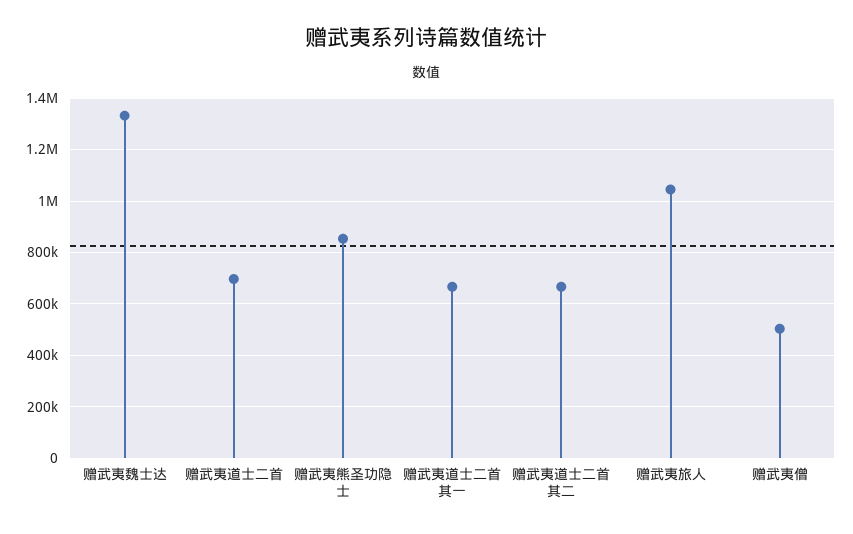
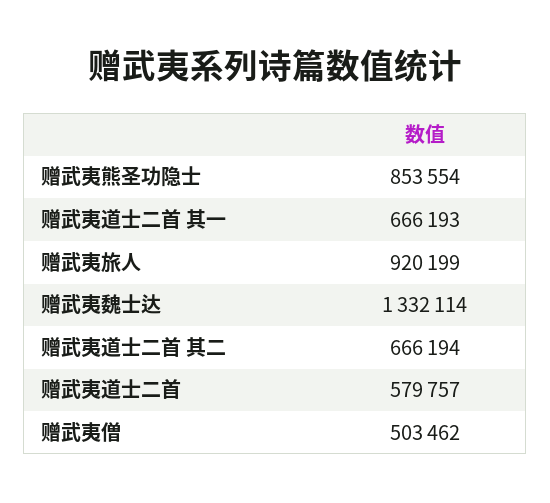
  {
    "赠武夷魏士达": 1332114,
-   "赠武夷道士二首": 700000,
+   "赠武夷道士二首": 579757,
    "赠武夷熊圣功隐士": 853554,
    "赠武夷道士二首 其一": 666193,
    "赠武夷道士二首 其二": 666194,
-   "赠武夷旅人": 1050000,
+   "赠武夷旅人": 920199,
    "赠武夷僧": 503462
  }

